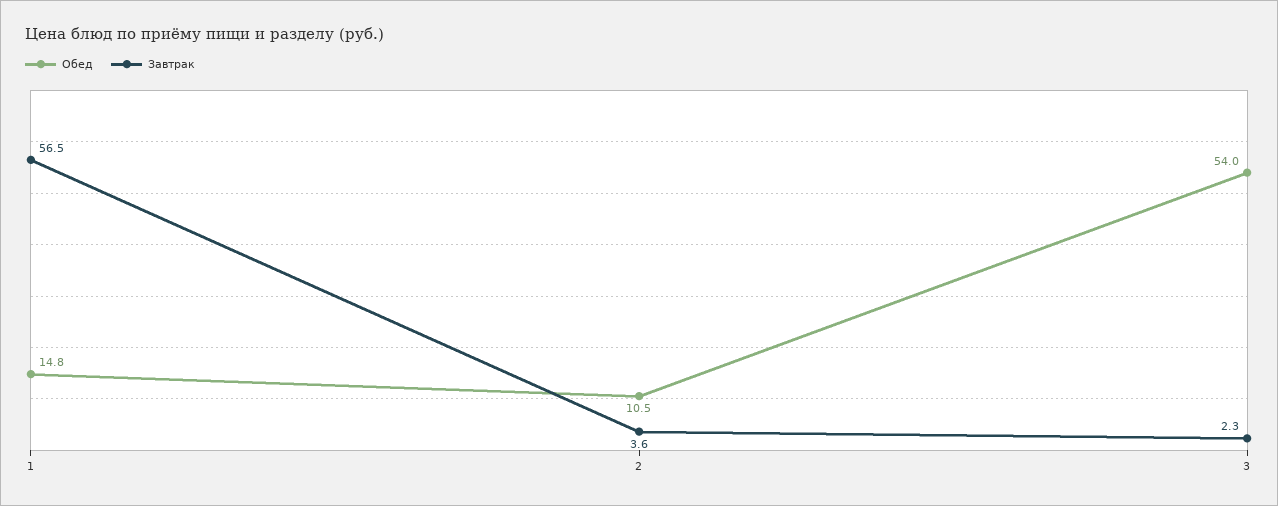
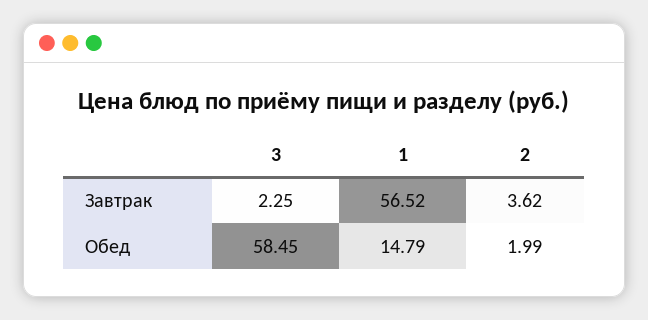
  {
    "Обед": {
      "1": 14.79,
-     "2": 10.5,
+     "2": 1.99,
-     "3": 54
+     "3": 58.45
    },
    "Завтрак": {
      "1": 56.52,
      "2": 3.62,
      "3": 2.25
    }
  }

